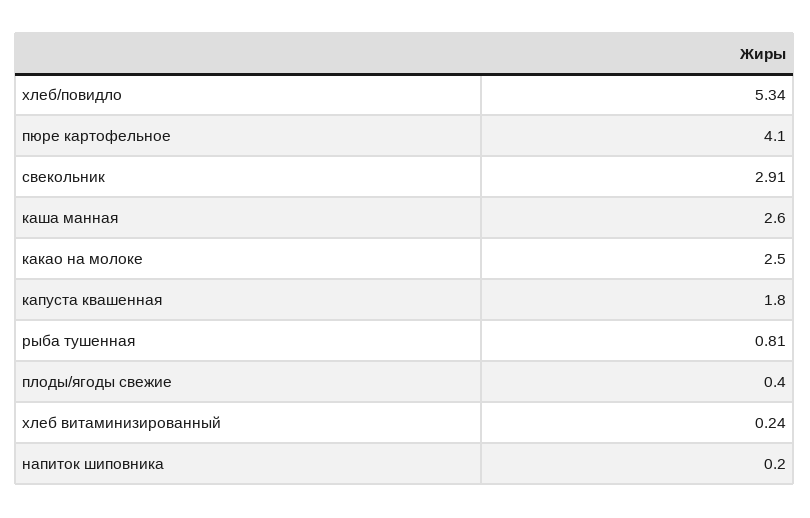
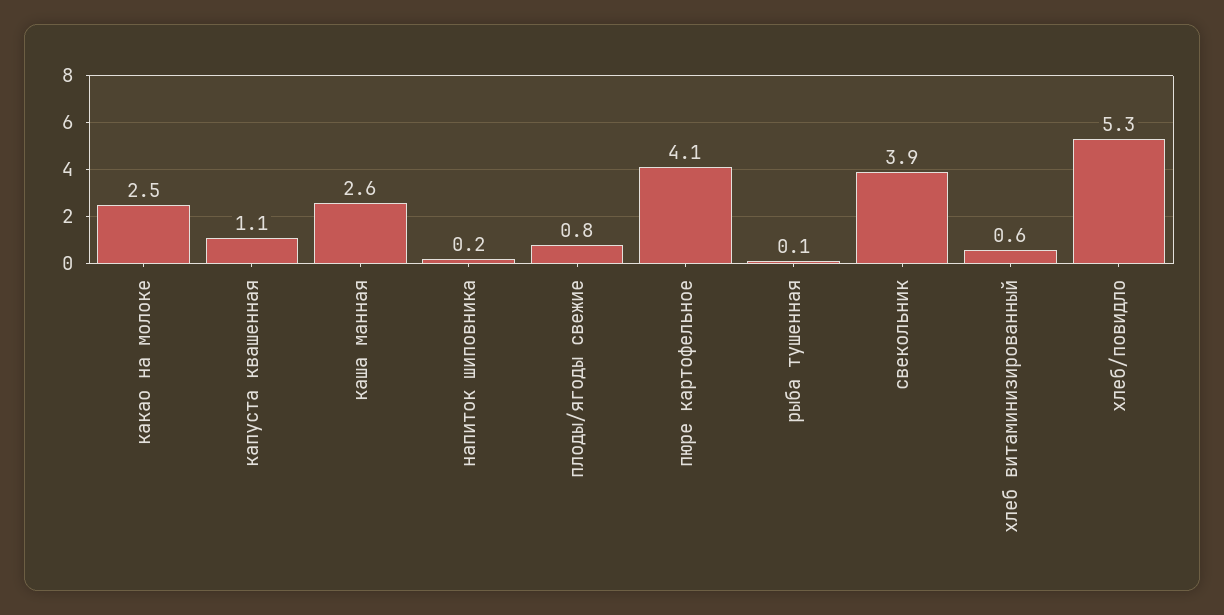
  {
    "хлеб/повидло": 5.34,
    "пюре картофельное": 4.1,
-   "свекольник": 2.91,
+   "свекольник": 3.9,
    "каша манная": 2.6,
    "какао на молоке": 2.5,
-   "капуста квашенная": 1.8,
+   "капуста квашенная": 1.1,
-   "рыба тушенная": 0.81,
+   "рыба тушенная": 0.1,
-   "плоды/ягоды свежие": 0.4,
+   "плоды/ягоды свежие": 0.8,
-   "хлеб витаминизированный": 0.24,
+   "хлеб витаминизированный": 0.6,
    "напиток шиповника": 0.2
  }

